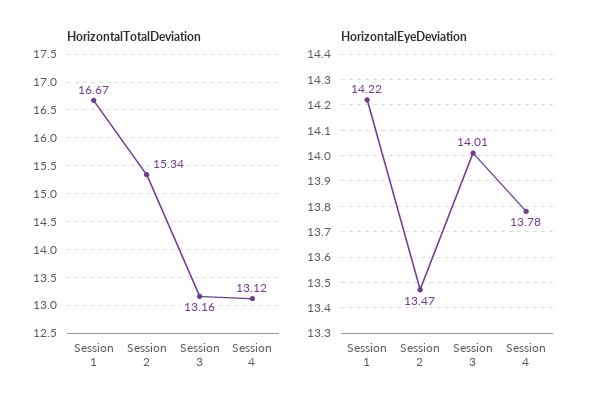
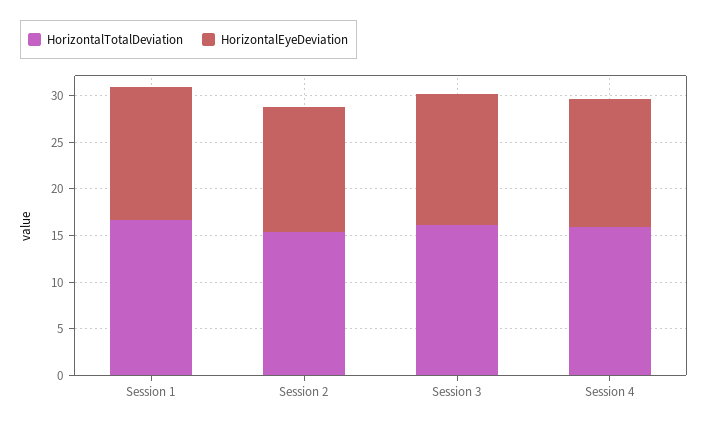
  {
    "HorizontalTotalDeviation": {
      "Session 1": 16.67,
      "Session 2": 15.34,
-     "Session 3": 13.16,
+     "Session 3": 16,
-     "Session 4": 13.12
+     "Session 4": 16
    },
    "HorizontalEyeDeviation": {
      "Session 1": 14.22,
      "Session 2": 13.47,
      "Session 3": 14.01,
      "Session 4": 13.78
    }
  }

